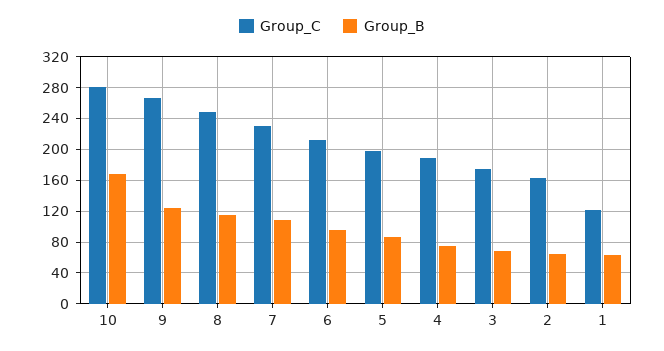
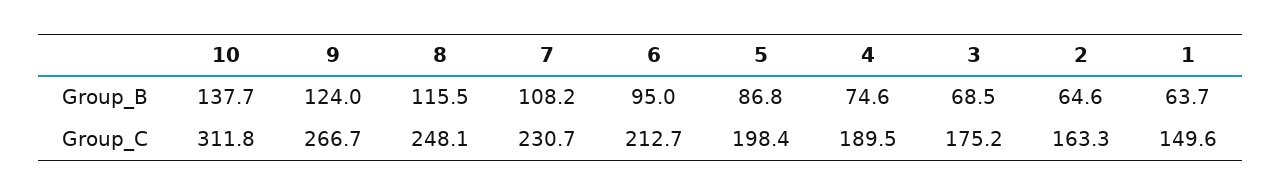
  {
    "Group_C": {
-     "10": 280,
+     "10": 311.8,
      "9": 266.7,
      "8": 248.1,
      "7": 230.7,
      "6": 212.7,
      "5": 198.4,
      "4": 189.5,
      "3": 175.2,
      "2": 163.3,
-     "1": 120
+     "1": 149.6
    },
    "Group_B": {
-     "10": 170,
+     "10": 137.7,
      "9": 124,
      "8": 115.5,
      "7": 108.2,
      "6": 95,
      "5": 86.8,
      "4": 74.6,
      "3": 68.5,
      "2": 64.6,
      "1": 63.7
    }
  }

